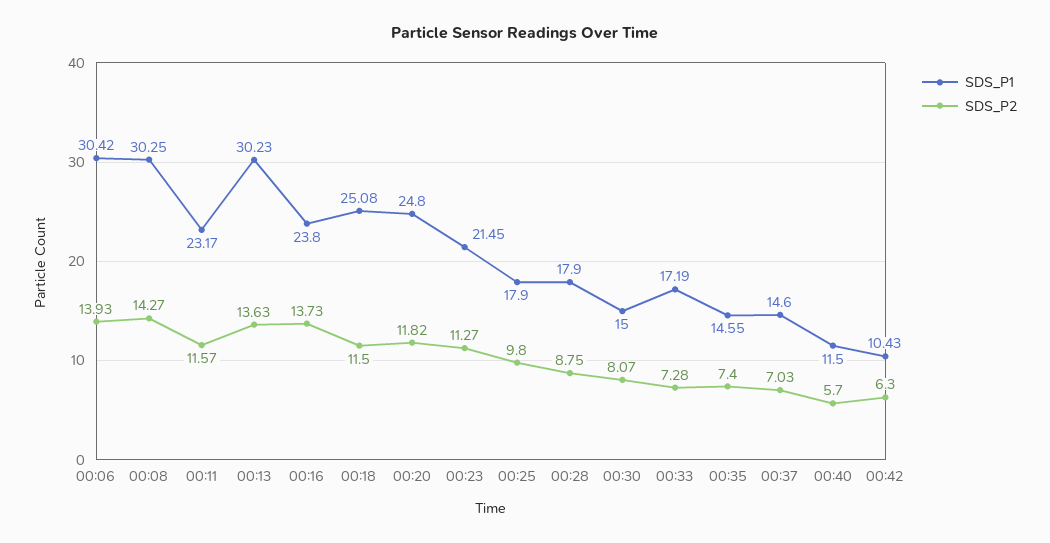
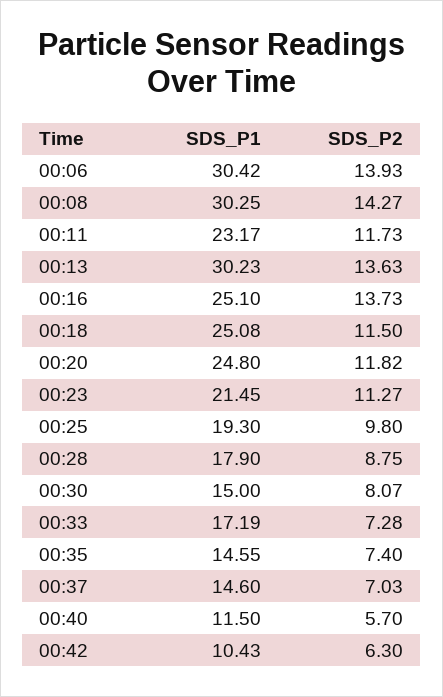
  {
    "SDS_P1": {
      "00:06": 30.42,
      "00:08": 30.25,
      "00:11": 23.17,
      "00:13": 30.23,
-     "00:16": 23.8,
+     "00:16": 25.1,
      "00:18": 25.08,
      "00:20": 24.8,
      "00:23": 21.45,
-     "00:25": 17.9,
+     "00:25": 19.3,
      "00:28": 17.9,
      "00:30": 15,
      "00:33": 17.19,
      "00:35": 14.55,
      "00:37": 14.6,
      "00:40": 11.5,
      "00:42": 10.43
    },
    "SDS_P2": {
      "00:06": 13.93,
      "00:08": 14.27,
-     "00:11": 11.57,
+     "00:11": 11.73,
      "00:13": 13.63,
      "00:16": 13.73,
      "00:18": 11.5,
      "00:20": 11.82,
      "00:23": 11.27,
      "00:25": 9.8,
      "00:28": 8.75,
      "00:30": 8.07,
      "00:33": 7.28,
      "00:35": 7.4,
      "00:37": 7.03,
      "00:40": 5.7,
      "00:42": 6.3
    }
  }

